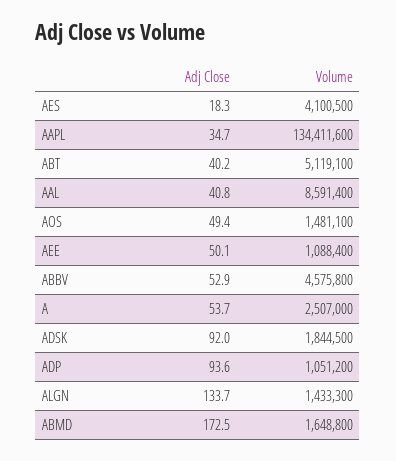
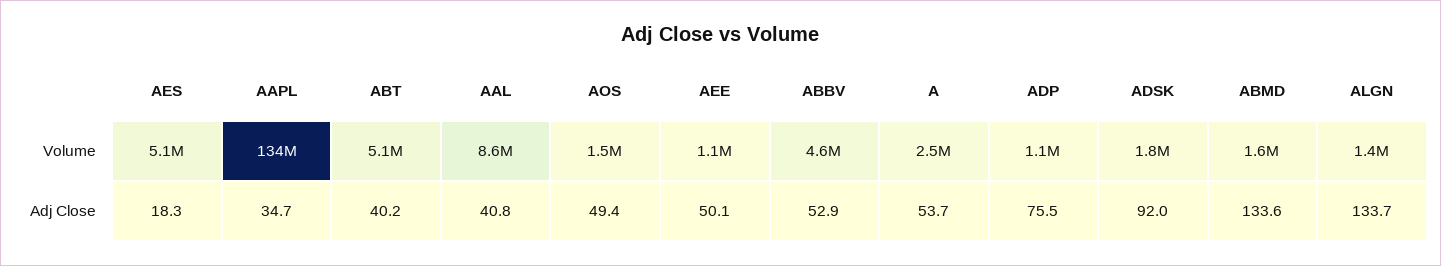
  {
    "Adj Close": {
      "AES": 18.3,
      "AAPL": 34.7,
      "ABT": 40.2,
      "AAL": 40.8,
      "AOS": 49.4,
      "AEE": 50.1,
      "ABBV": 52.9,
      "A": 53.7,
      "ADSK": 92,
-     "ADP": 93.6,
+     "ADP": 75.5,
      "ALGN": 133.7,
-     "ABMD": 172.5
+     "ABMD": 133.6
    },
    "Volume": {
-     "AES": 4100500,
+     "AES": 5100000,
      "AAPL": 134411600,
      "ABT": 5119100,
      "AAL": 8591400,
      "AOS": 1481100,
      "AEE": 1088400,
      "ABBV": 4575800,
      "A": 2507000,
      "ADSK": 1844500,
      "ADP": 1051200,
      "ALGN": 1433300,
      "ABMD": 1648800
    }
  }

